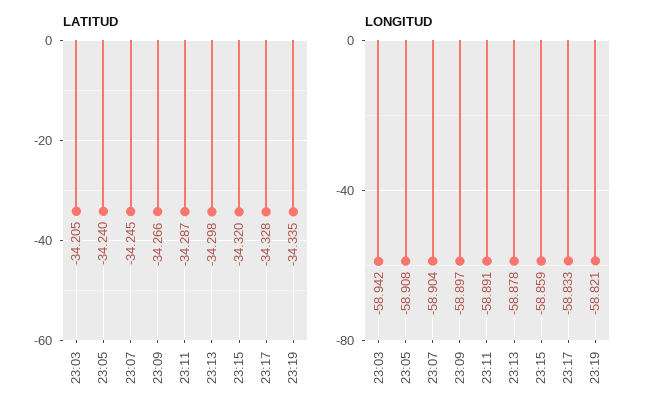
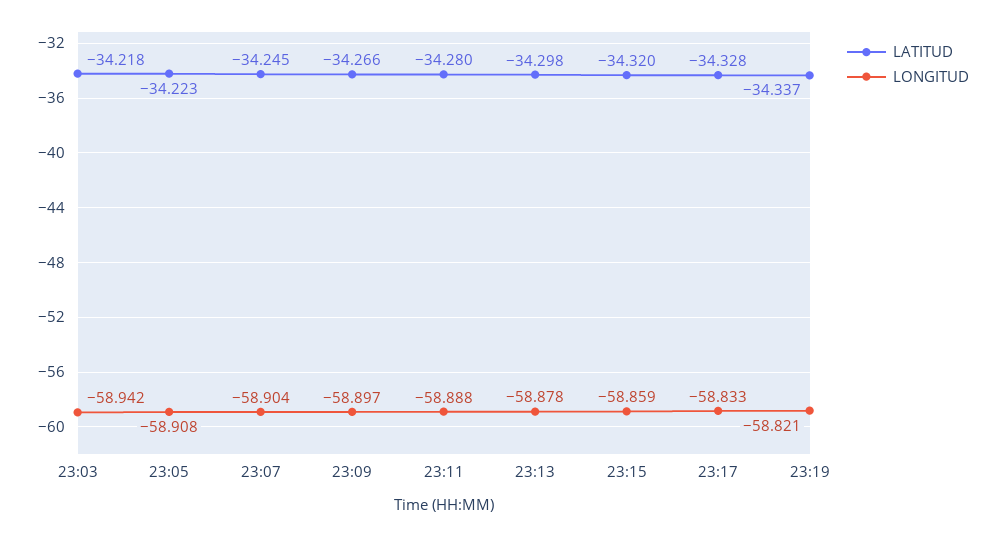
  {
    "LATITUD": {
-     "23:03": -34.205,
+     "23:03": -34.218,
-     "23:05": -34.24,
+     "23:05": -34.223,
      "23:07": -34.245,
      "23:09": -34.266,
-     "23:11": -34.287,
+     "23:11": -34.28,
      "23:13": -34.298,
      "23:15": -34.32,
      "23:17": -34.328,
-     "23:19": -34.335
+     "23:19": -34.337
    },
    "LONGITUD": {
      "23:03": -58.942,
      "23:05": -58.908,
      "23:07": -58.904,
      "23:09": -58.897,
-     "23:11": -58.891,
+     "23:11": -58.888,
      "23:13": -58.878,
      "23:15": -58.859,
      "23:17": -58.833,
      "23:19": -58.821
    }
  }

